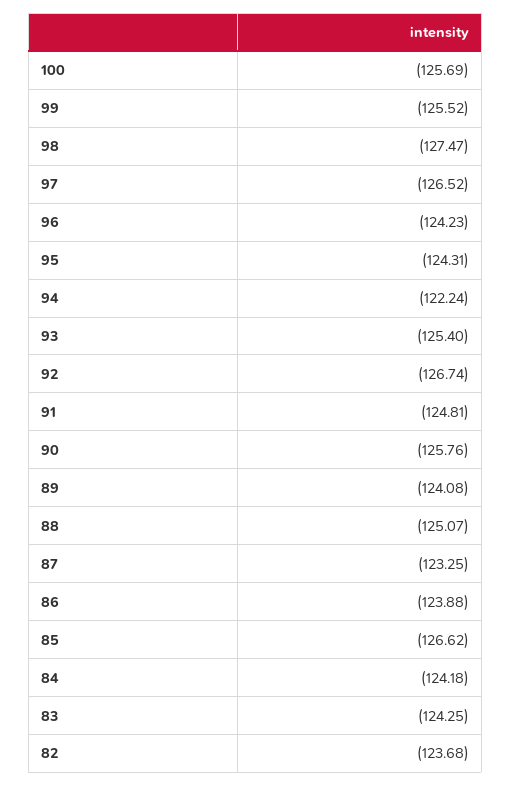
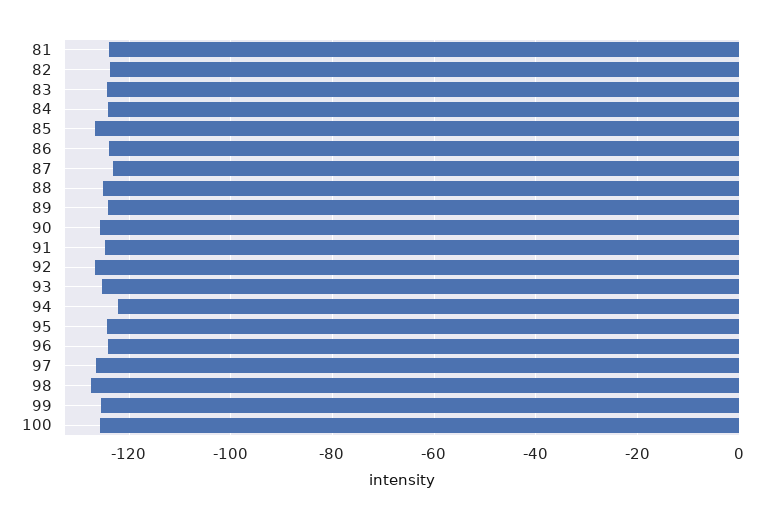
  {
    "100": -125.69,
    "99": -125.52,
    "98": -127.47,
    "97": -126.52,
    "96": -124.23,
    "95": -124.31,
    "94": -122.24,
    "93": -125.4,
    "92": -126.74,
    "91": -124.81,
    "90": -125.76,
    "89": -124.08,
    "88": -125.07,
    "87": -123.25,
    "86": -123.88,
    "85": -126.62,
    "84": -124.18,
    "83": -124.25,
-   "82": -123.68
+   "82": -123.68,
+   "81": -124
  }

